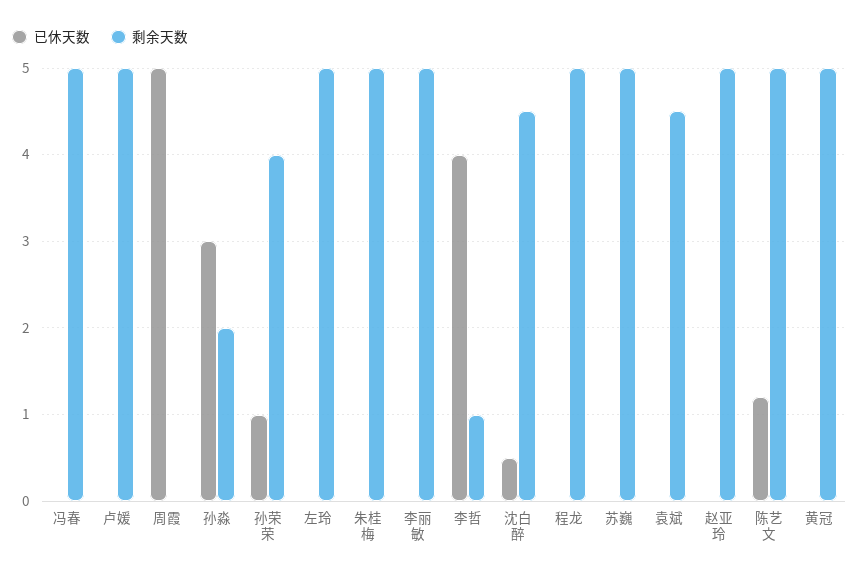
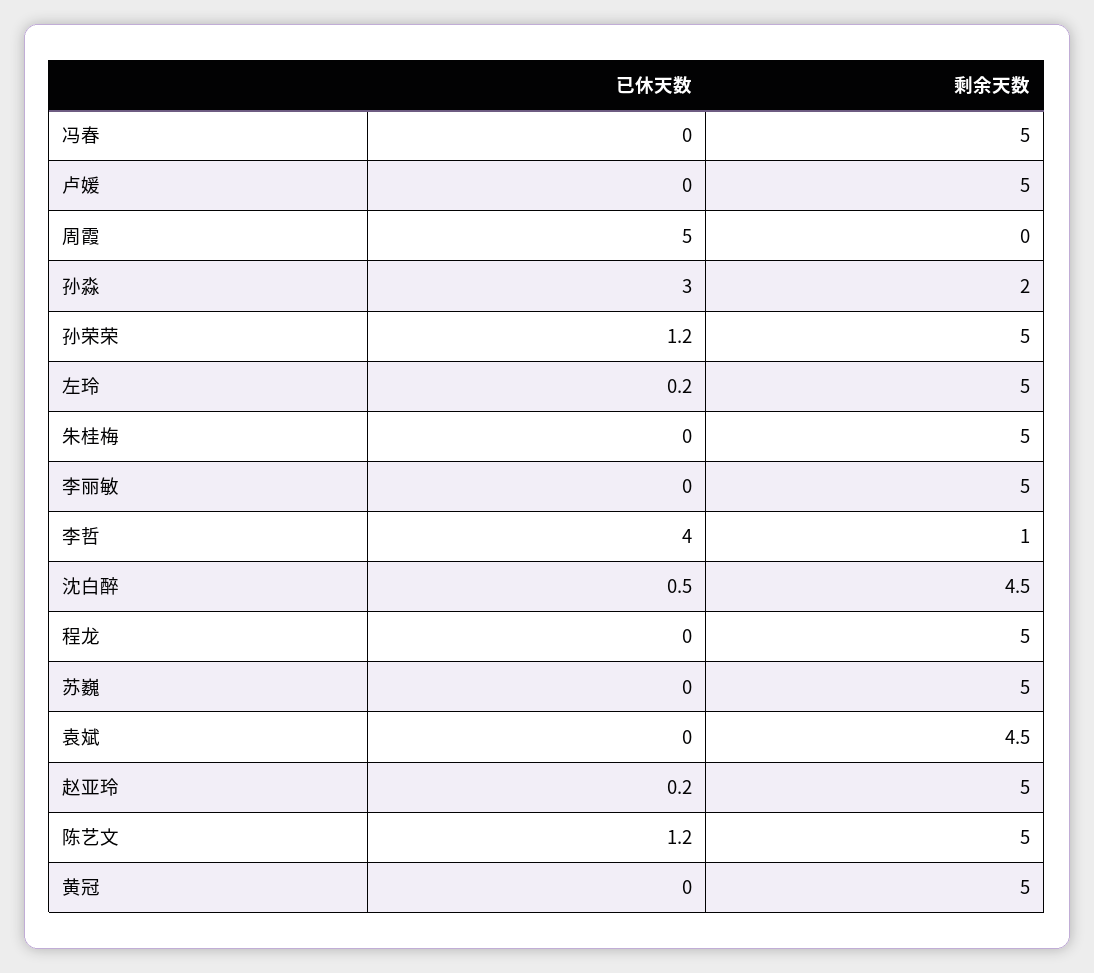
  {
    "已休天数": {
      "冯春": 0,
      "卢媛": 0,
      "周霞": 5,
      "孙淼": 3,
-     "孙荣荣": 1,
+     "孙荣荣": 1.2,
-     "左玲": 0,
+     "左玲": 0.2,
      "朱桂梅": 0,
      "李丽敏": 0,
      "李哲": 4,
      "沈白醉": 0.5,
      "程龙": 0,
      "苏巍": 0,
      "袁斌": 0,
-     "赵亚玲": 0,
+     "赵亚玲": 0.2,
      "陈艺文": 1.2,
      "黄冠": 0
    },
    "剩余天数": {
      "冯春": 5,
      "卢媛": 5,
      "周霞": 0,
      "孙淼": 2,
-     "孙荣荣": 4,
+     "孙荣荣": 5,
      "左玲": 5,
      "朱桂梅": 5,
      "李丽敏": 5,
      "李哲": 1,
      "沈白醉": 4.5,
      "程龙": 5,
      "苏巍": 5,
      "袁斌": 4.5,
      "赵亚玲": 5,
      "陈艺文": 5,
      "黄冠": 5
    }
  }

